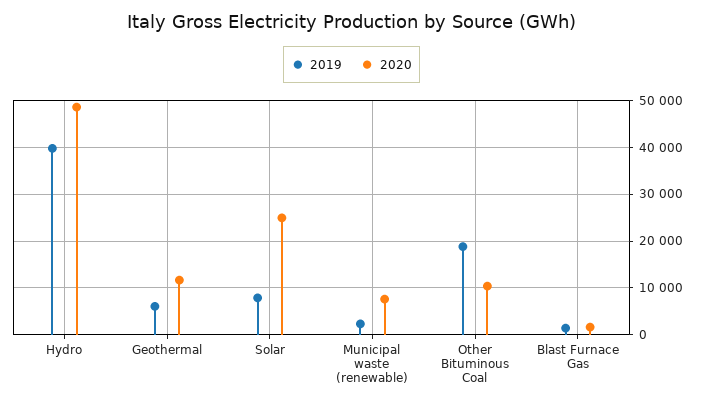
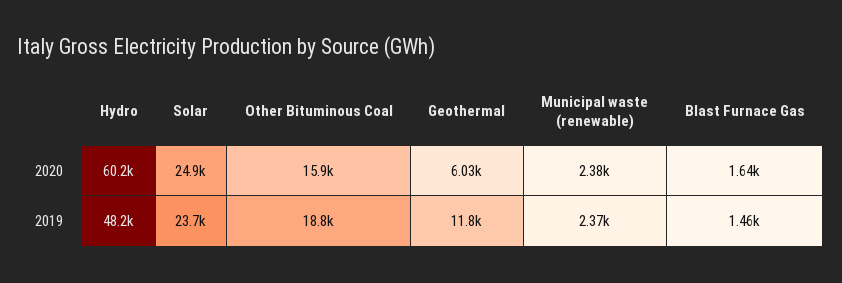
  {
    "2019": {
-     "Hydro": 40000,
+     "Hydro": 48200,
-     "Geothermal": 6000,
+     "Geothermal": 11800,
-     "Solar": 8000,
+     "Solar": 23700,
      "Municipal waste (renewable)": 2370,
      "Other Bituminous Coal": 18800,
      "Blast Furnace Gas": 1460
    },
    "2020": {
-     "Hydro": 48000,
+     "Hydro": 60200,
-     "Geothermal": 12000,
+     "Geothermal": 6030,
      "Solar": 24900,
-     "Municipal waste (renewable)": 8000,
+     "Municipal waste (renewable)": 2380,
-     "Other Bituminous Coal": 10000,
+     "Other Bituminous Coal": 15900,
      "Blast Furnace Gas": 1640
    }
  }

